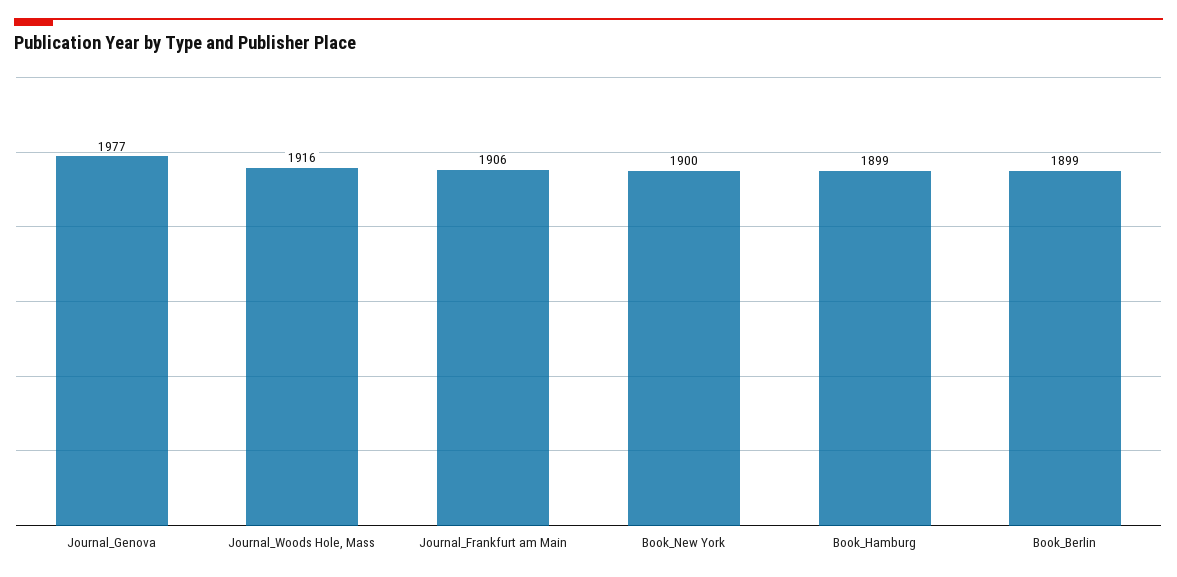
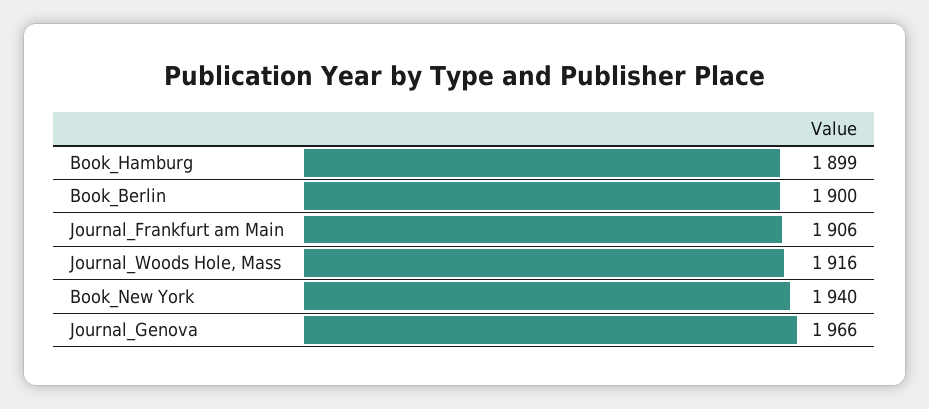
  {
-   "Journal_Genova": 1977,
+   "Journal_Genova": 1966,
    "Journal_Woods Hole, Mass": 1916,
    "Journal_Frankfurt am Main": 1906,
-   "Book_New York": 1900,
+   "Book_New York": 1940,
    "Book_Hamburg": 1899,
-   "Book_Berlin": 1899
+   "Book_Berlin": 1900
  }

